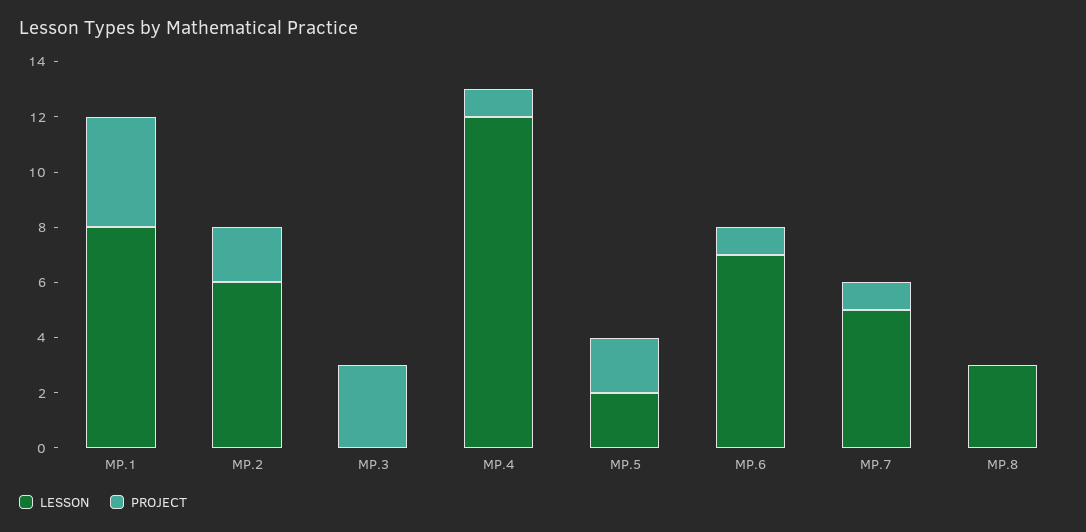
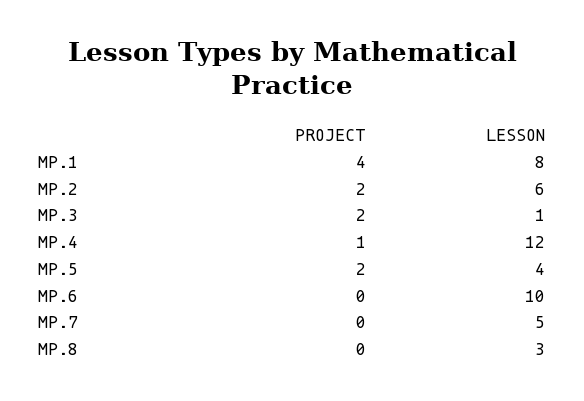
  {
    "LESSON": {
      "MP.1": 8,
      "MP.2": 6,
-     "MP.3": 0,
+     "MP.3": 1,
      "MP.4": 12,
-     "MP.5": 2,
+     "MP.5": 4,
-     "MP.6": 7,
+     "MP.6": 10,
      "MP.7": 5,
      "MP.8": 3
    },
    "PROJECT": {
      "MP.1": 4,
      "MP.2": 2,
-     "MP.3": 3,
+     "MP.3": 2,
      "MP.4": 1,
      "MP.5": 2,
-     "MP.6": 1,
+     "MP.6": 0,
-     "MP.7": 1,
+     "MP.7": 0,
      "MP.8": 0
    }
  }

